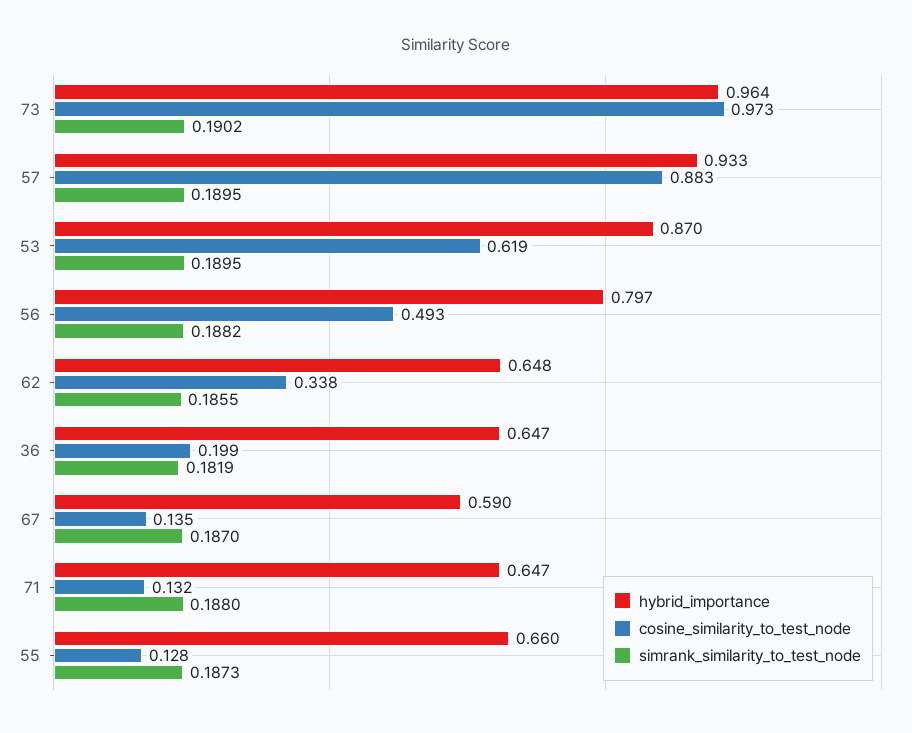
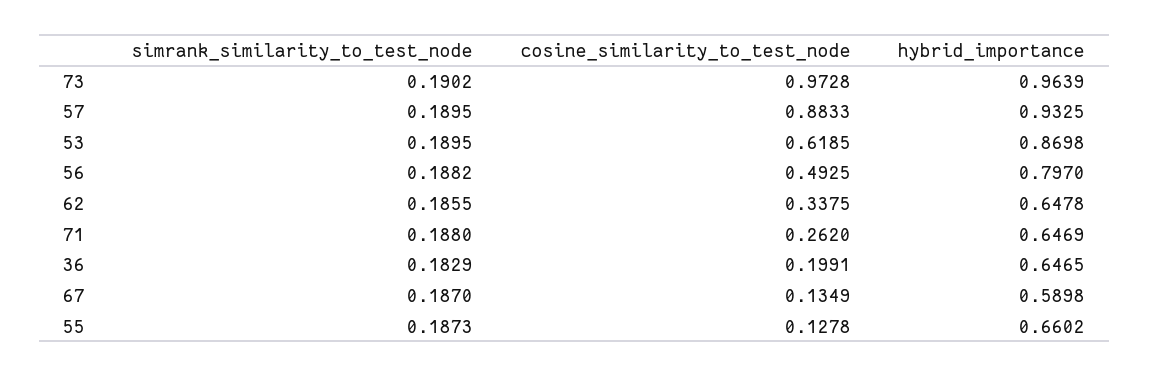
  {
    "hybrid_importance": {
      "73": 0.9639,
      "57": 0.9325,
      "53": 0.8698,
      "56": 0.797,
      "62": 0.6478,
      "36": 0.6465,
      "67": 0.5898,
      "71": 0.6469,
      "55": 0.6602
    },
    "cosine_similarity_to_test_node": {
      "73": 0.9728,
      "57": 0.8833,
      "53": 0.6185,
      "56": 0.4925,
      "62": 0.3375,
      "36": 0.1991,
      "67": 0.1349,
-     "71": 0.132,
+     "71": 0.262,
      "55": 0.1278
    },
    "simrank_similarity_to_test_node": {
      "73": 0.1902,
      "57": 0.1895,
      "53": 0.1895,
      "56": 0.1882,
      "62": 0.1855,
-     "36": 0.1819,
+     "36": 0.1829,
      "67": 0.187,
      "71": 0.188,
      "55": 0.1873
    }
  }

